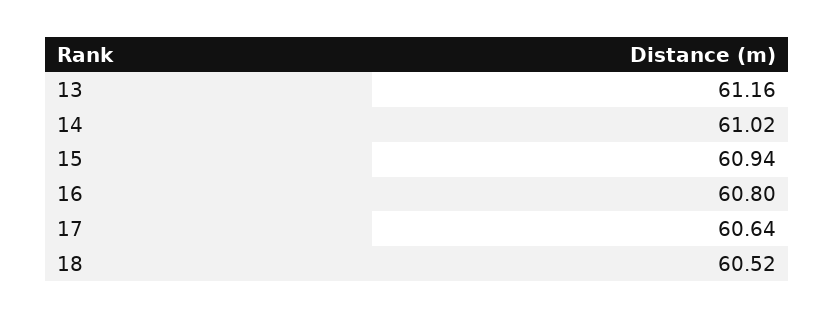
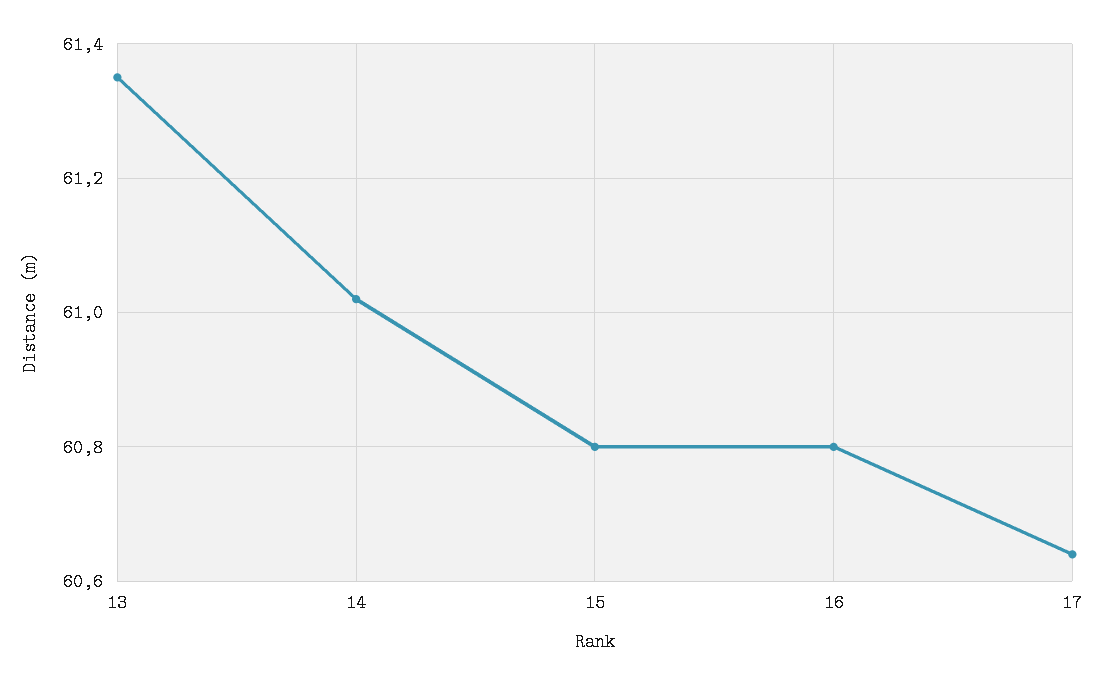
  {
-   "13": 61.16,
+   "13": 61.35,
    "14": 61.02,
-   "15": 60.94,
+   "15": 60.8,
    "16": 60.8,
-   "17": 60.64,
+   "17": 60.64
-   "18": 60.52
  }

